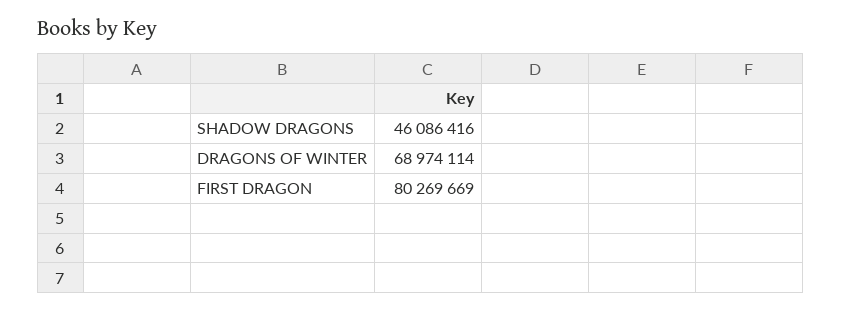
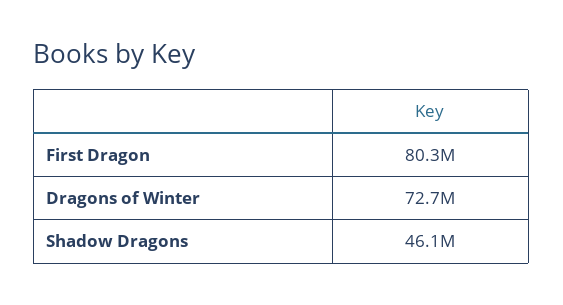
  {
    "SHADOW DRAGONS": 46086416,
-   "DRAGONS OF WINTER": 68974114,
+   "DRAGONS OF WINTER": 72700000,
    "FIRST DRAGON": 80269669
  }

